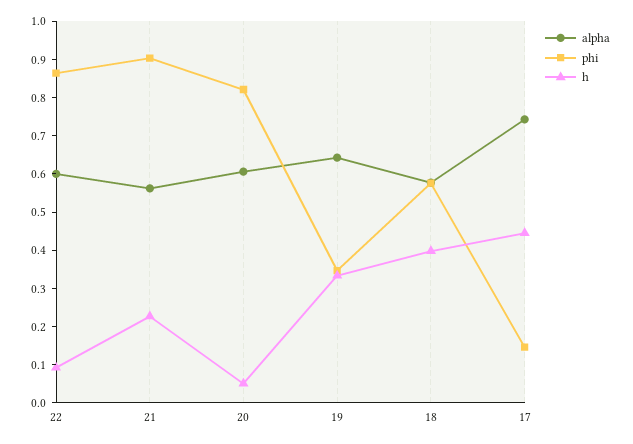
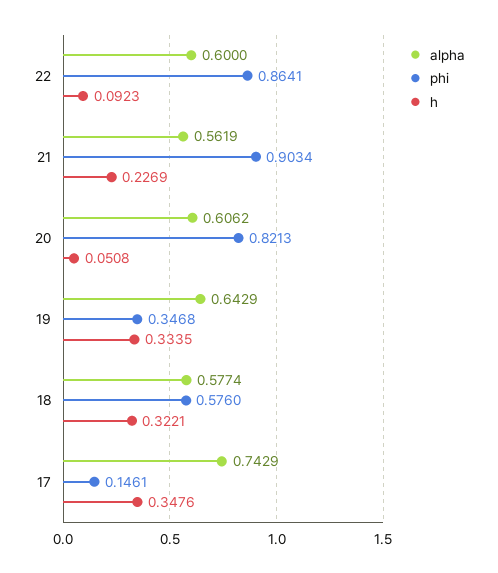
  {
    "alpha": {
      "22": 0.6,
      "21": 0.5619,
      "20": 0.6062,
      "19": 0.6429,
      "18": 0.5774,
      "17": 0.7429
    },
    "phi": {
      "22": 0.8641,
      "21": 0.9034,
      "20": 0.8213,
      "19": 0.3468,
      "18": 0.576,
      "17": 0.1461
    },
    "h": {
      "22": 0.0923,
      "21": 0.2269,
      "20": 0.0508,
      "19": 0.3335,
-     "18": 0.4,
+     "18": 0.3221,
-     "17": 0.45
+     "17": 0.3476
    }
  }

